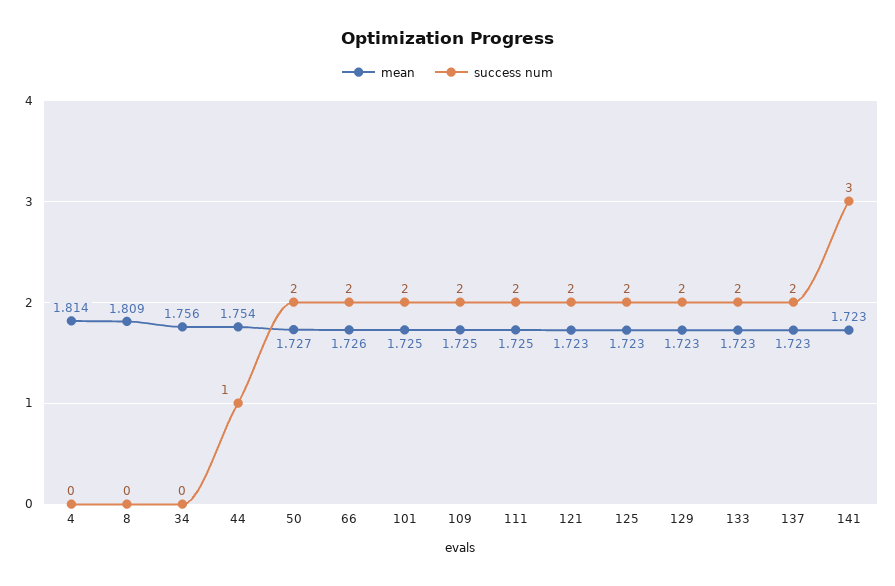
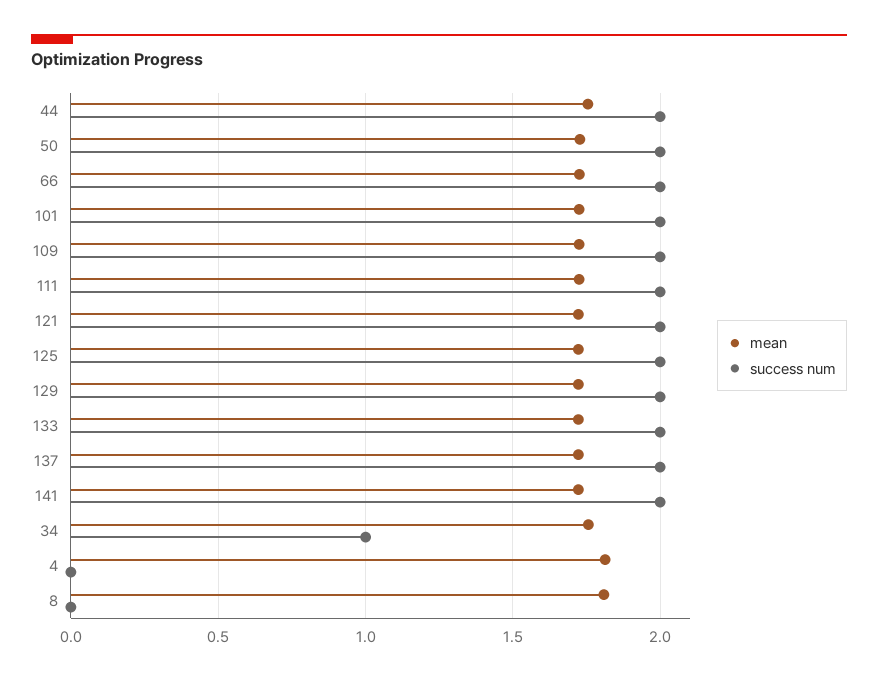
  {
    "mean": {
      "4": 1.814,
      "8": 1.809,
      "34": 1.756,
      "44": 1.754,
      "50": 1.727,
      "66": 1.726,
      "101": 1.725,
      "109": 1.725,
      "111": 1.725,
      "121": 1.723,
      "125": 1.723,
      "129": 1.723,
      "133": 1.723,
      "137": 1.723,
      "141": 1.723
    },
    "success num": {
      "4": 0,
      "8": 0,
-     "34": 0,
+     "34": 1,
-     "44": 1,
+     "44": 2,
      "50": 2,
      "66": 2,
      "101": 2,
      "109": 2,
      "111": 2,
      "121": 2,
      "125": 2,
      "129": 2,
      "133": 2,
      "137": 2,
-     "141": 3
+     "141": 2
    }
  }

